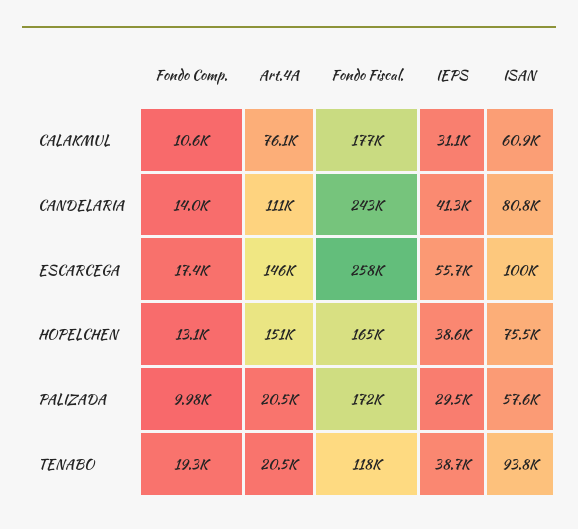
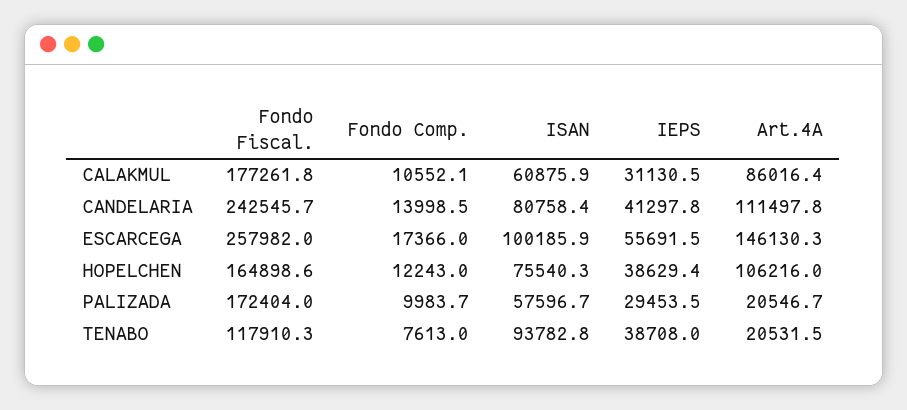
  {
    "Fondo Comp.": {
      "CALAKMUL": 10552.1,
      "CANDELARIA": 13998.5,
      "ESCARCEGA": 17366,
-     "HOPELCHEN": 13100,
+     "HOPELCHEN": 12243,
      "PALIZADA": 9983.7,
-     "TENABO": 19300
+     "TENABO": 7613
    },
    "Art.4A": {
-     "CALAKMUL": 76100,
+     "CALAKMUL": 86016.4,
      "CANDELARIA": 111497.8,
      "ESCARCEGA": 146130.3,
-     "HOPELCHEN": 151000,
+     "HOPELCHEN": 106216,
      "PALIZADA": 20546.7,
      "TENABO": 20531.5
    },
    "Fondo Fiscal.": {
      "CALAKMUL": 177261.8,
      "CANDELARIA": 242545.7,
      "ESCARCEGA": 257982,
      "HOPELCHEN": 164898.6,
      "PALIZADA": 172404,
      "TENABO": 117910.3
    },
    "IEPS": {
      "CALAKMUL": 31130.5,
      "CANDELARIA": 41297.8,
      "ESCARCEGA": 55691.5,
      "HOPELCHEN": 38629.4,
      "PALIZADA": 29453.5,
      "TENABO": 38708
    },
    "ISAN": {
      "CALAKMUL": 60875.9,
      "CANDELARIA": 80758.4,
      "ESCARCEGA": 100185.9,
      "HOPELCHEN": 75540.3,
      "PALIZADA": 57596.7,
      "TENABO": 93782.8
    }
  }

